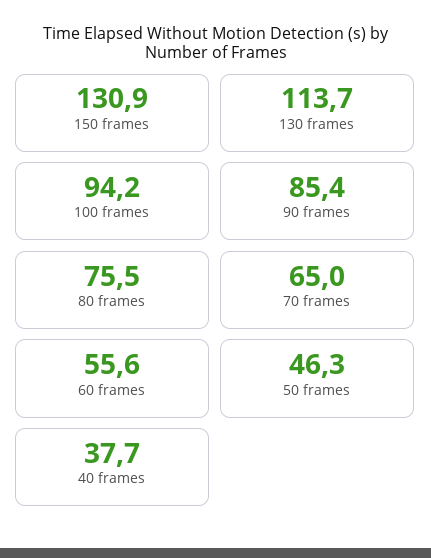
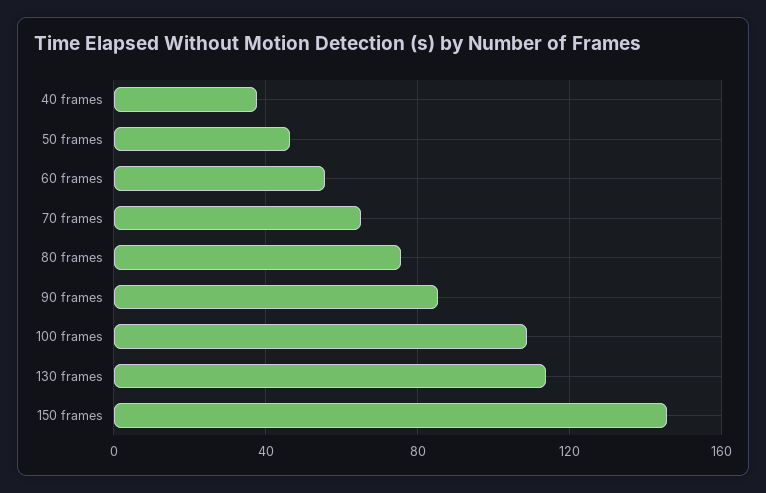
  {
-   "150 frames": 130.9,
+   "150 frames": 145,
    "130 frames": 113.7,
-   "100 frames": 94.2,
+   "100 frames": 110,
    "90 frames": 85.4,
    "80 frames": 75.5,
    "70 frames": 65,
    "60 frames": 55.6,
    "50 frames": 46.3,
    "40 frames": 37.7
  }

